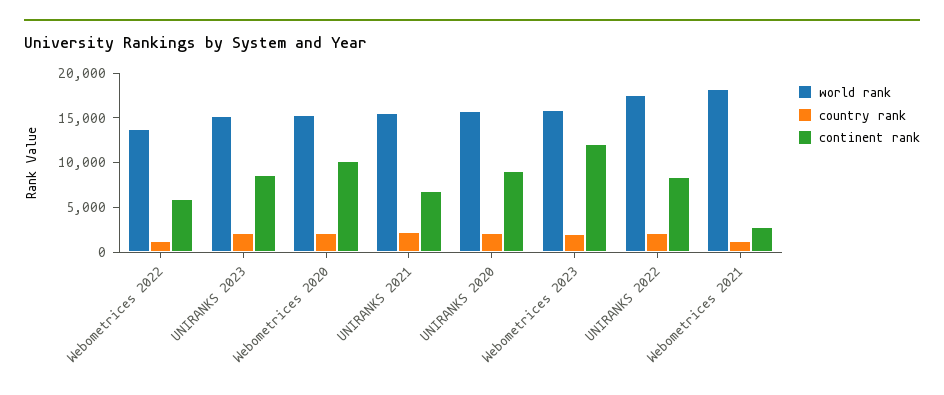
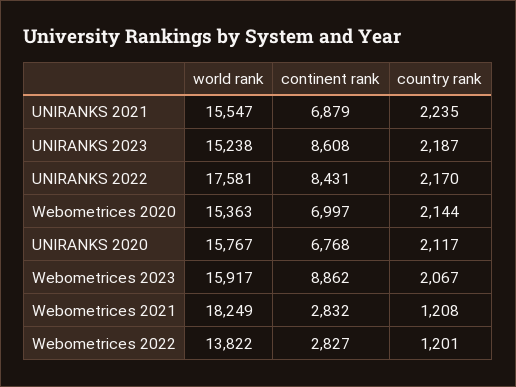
  {
    "world rank": {
      "Webometrices 2022": 13822,
      "UNIRANKS 2023": 15238,
      "Webometrices 2020": 15363,
      "UNIRANKS 2021": 15547,
      "UNIRANKS 2020": 15767,
      "Webometrices 2023": 15917,
      "UNIRANKS 2022": 17581,
      "Webometrices 2021": 18249
    },
    "country rank": {
      "Webometrices 2022": 1201,
      "UNIRANKS 2023": 2187,
      "Webometrices 2020": 2144,
      "UNIRANKS 2021": 2235,
      "UNIRANKS 2020": 2117,
      "Webometrices 2023": 2067,
      "UNIRANKS 2022": 2170,
      "Webometrices 2021": 1208
    },
    "continent rank": {
-     "Webometrices 2022": 6000,
+     "Webometrices 2022": 2827,
      "UNIRANKS 2023": 8608,
-     "Webometrices 2020": 10000,
+     "Webometrices 2020": 6997,
      "UNIRANKS 2021": 6879,
-     "UNIRANKS 2020": 9000,
+     "UNIRANKS 2020": 6768,
-     "Webometrices 2023": 12000,
+     "Webometrices 2023": 8862,
      "UNIRANKS 2022": 8431,
      "Webometrices 2021": 2832
    }
  }

